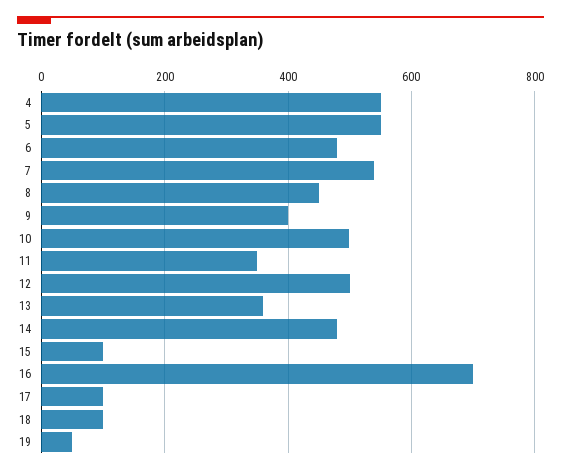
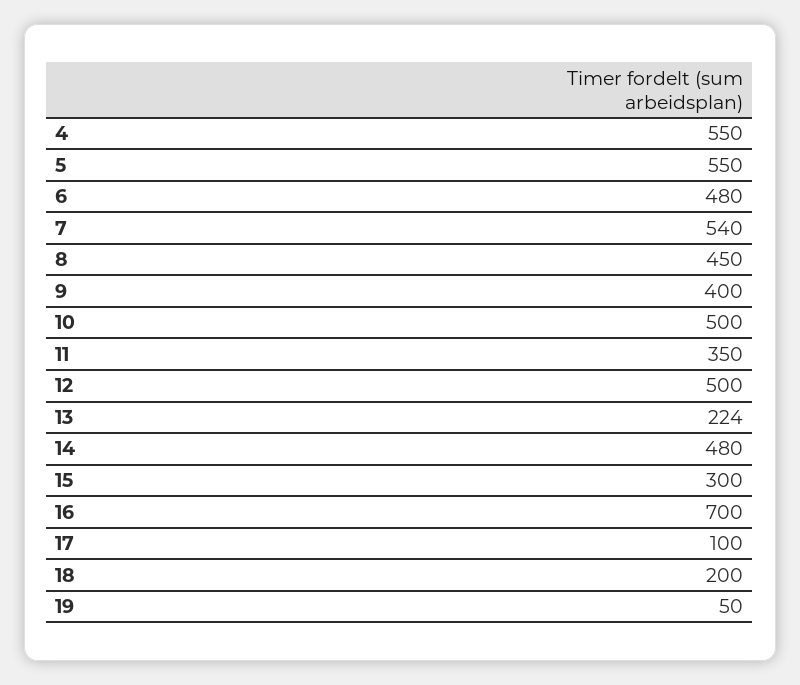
  {
    "4": 550,
    "5": 550,
    "6": 480,
    "7": 540,
    "8": 450,
    "9": 400,
    "10": 500,
    "11": 350,
    "12": 500,
-   "13": 360,
+   "13": 224,
    "14": 480,
-   "15": 100,
+   "15": 300,
    "16": 700,
    "17": 100,
-   "18": 100,
+   "18": 200,
    "19": 50
  }

